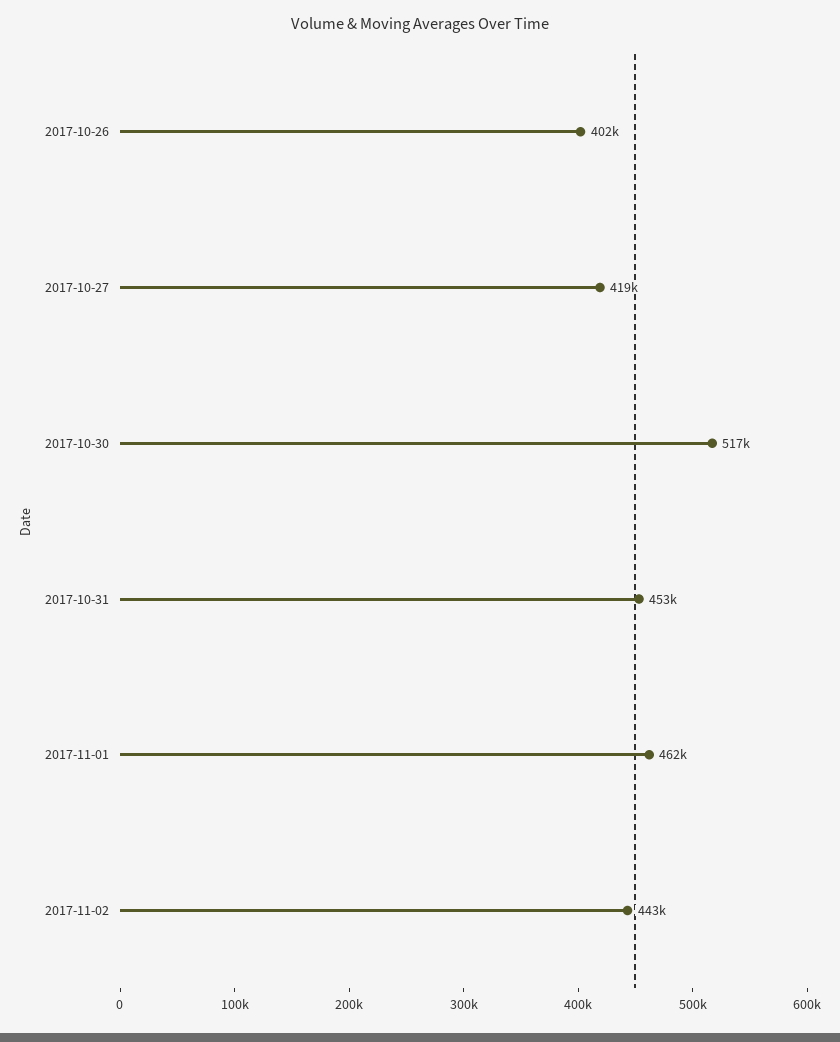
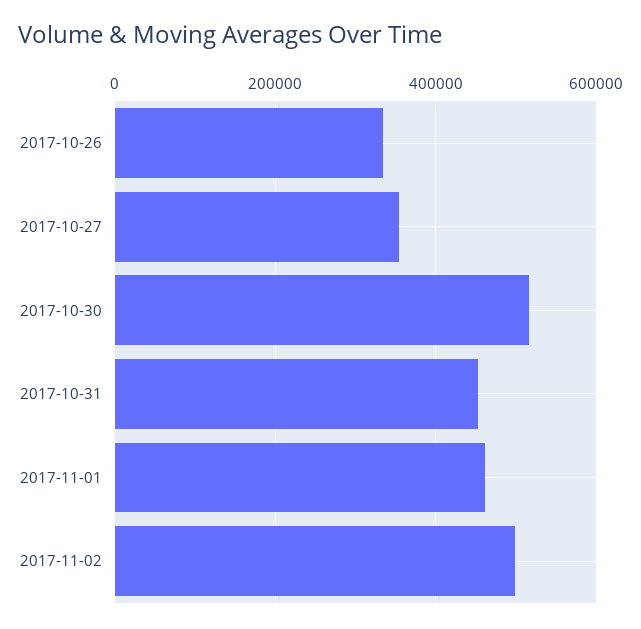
  {
-   "2017-10-26": 402000,
+   "2017-10-26": 340000,
-   "2017-10-27": 419000,
+   "2017-10-27": 360000,
    "2017-10-30": 517000,
    "2017-10-31": 453000,
    "2017-11-01": 462000,
-   "2017-11-02": 443000
+   "2017-11-02": 500000
  }

